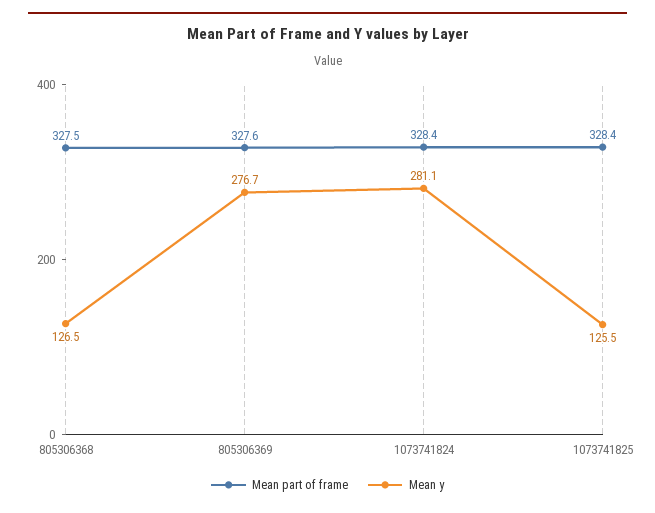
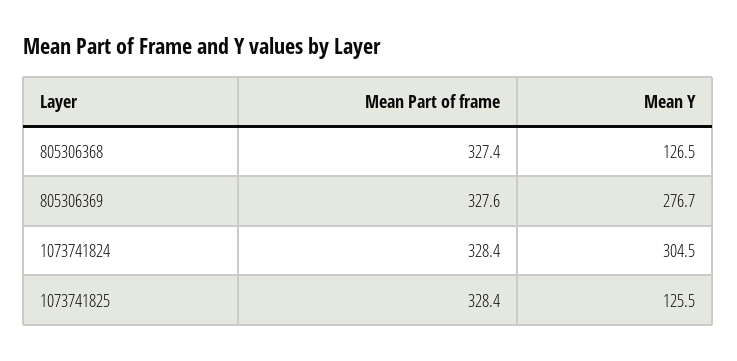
  {
    "Mean part of frame": {
-     "805306368": 327.5,
+     "805306368": 327.4,
      "805306369": 327.6,
      "1073741824": 328.4,
      "1073741825": 328.4
    },
    "Mean y": {
      "805306368": 126.5,
      "805306369": 276.7,
-     "1073741824": 281.1,
+     "1073741824": 304.5,
      "1073741825": 125.5
    }
  }

